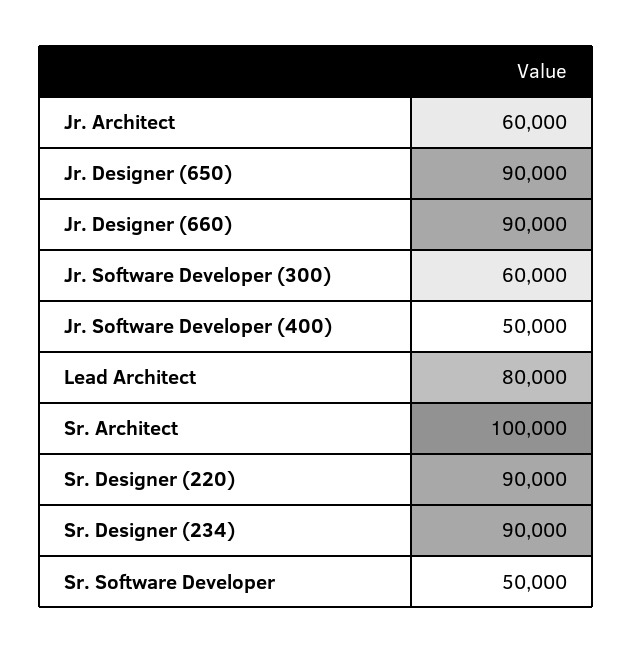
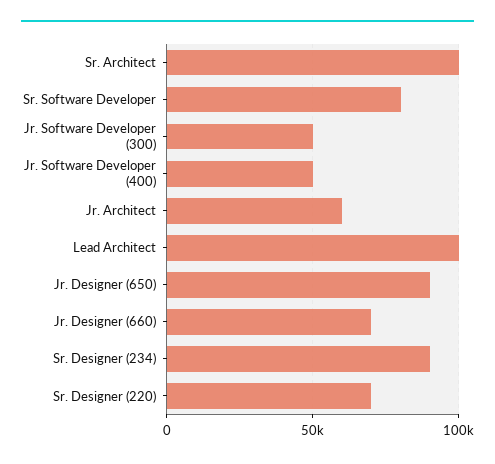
  {
    "Jr. Architect": 60000,
    "Jr. Designer (650)": 90000,
-   "Jr. Designer (660)": 90000,
+   "Jr. Designer (660)": 70000,
-   "Jr. Software Developer (300)": 60000,
+   "Jr. Software Developer (300)": 50000,
    "Jr. Software Developer (400)": 50000,
-   "Lead Architect": 80000,
+   "Lead Architect": 100000,
    "Sr. Architect": 100000,
-   "Sr. Designer (220)": 90000,
+   "Sr. Designer (220)": 70000,
    "Sr. Designer (234)": 90000,
-   "Sr. Software Developer": 50000
+   "Sr. Software Developer": 80000
  }

